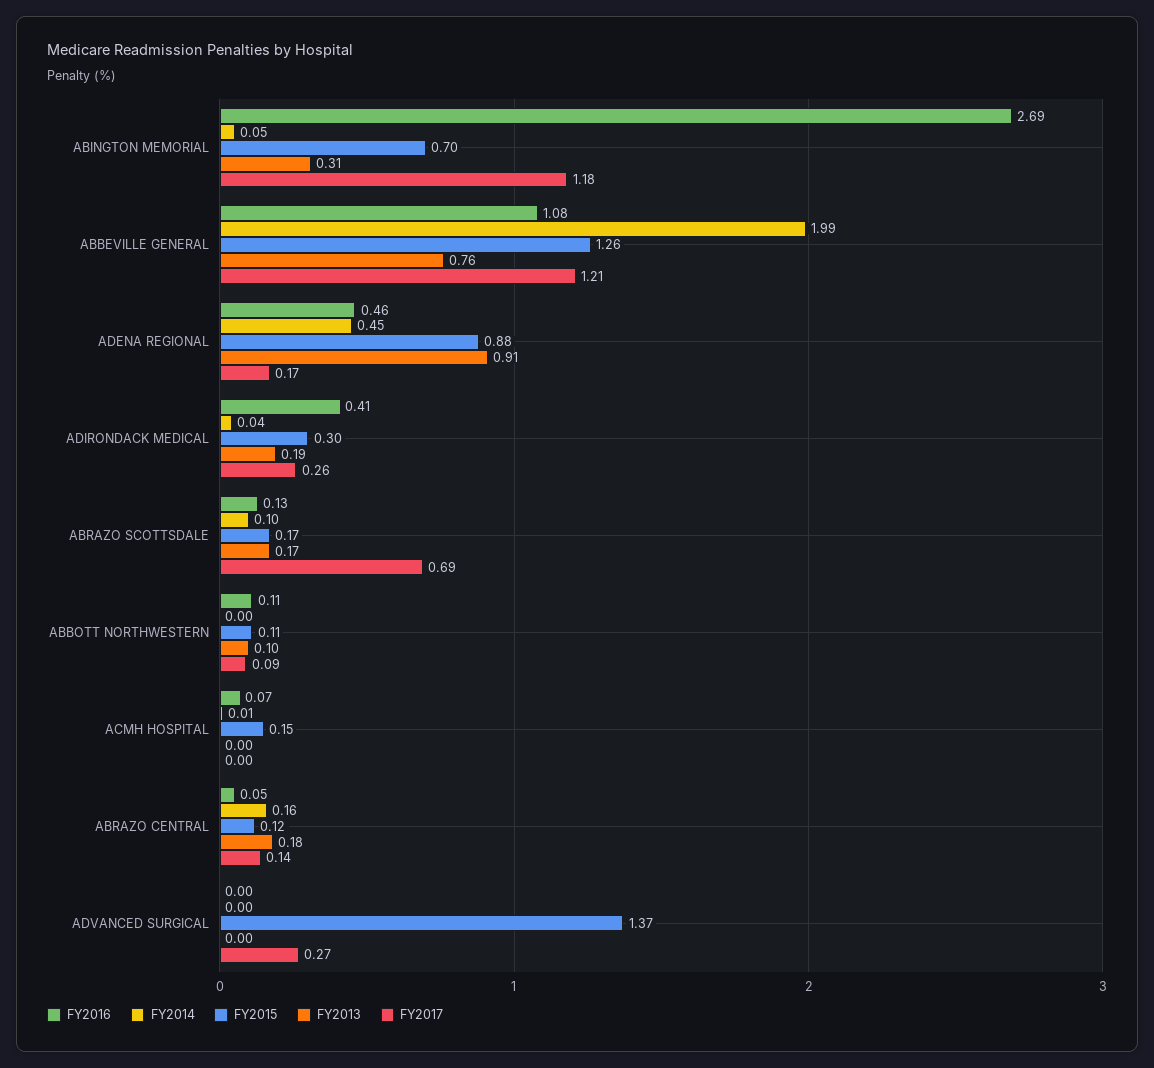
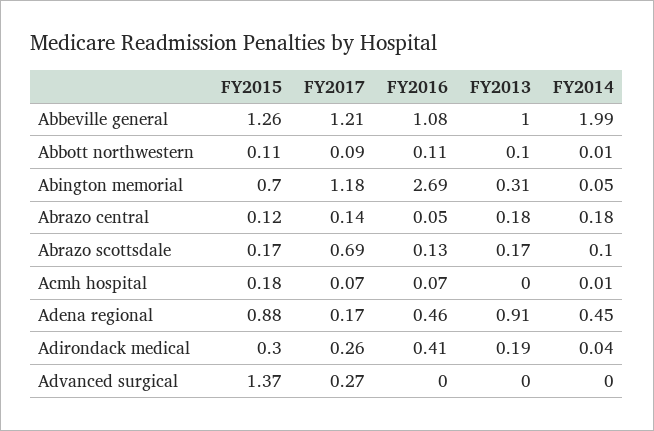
  {
    "FY2016": {
      "ABINGTON MEMORIAL": 2.69,
      "ABBEVILLE GENERAL": 1.08,
      "ADENA REGIONAL": 0.46,
      "ADIRONDACK MEDICAL": 0.41,
      "ABRAZO SCOTTSDALE": 0.13,
      "ABBOTT NORTHWESTERN": 0.11,
      "ACMH HOSPITAL": 0.07,
      "ABRAZO CENTRAL": 0.05,
      "ADVANCED SURGICAL": 0
    },
    "FY2014": {
      "ABINGTON MEMORIAL": 0.05,
      "ABBEVILLE GENERAL": 1.99,
      "ADENA REGIONAL": 0.45,
      "ADIRONDACK MEDICAL": 0.04,
      "ABRAZO SCOTTSDALE": 0.1,
-     "ABBOTT NORTHWESTERN": 0,
+     "ABBOTT NORTHWESTERN": 0.01,
      "ACMH HOSPITAL": 0.01,
-     "ABRAZO CENTRAL": 0.16,
+     "ABRAZO CENTRAL": 0.18,
      "ADVANCED SURGICAL": 0
    },
    "FY2015": {
      "ABINGTON MEMORIAL": 0.7,
      "ABBEVILLE GENERAL": 1.26,
      "ADENA REGIONAL": 0.88,
      "ADIRONDACK MEDICAL": 0.3,
      "ABRAZO SCOTTSDALE": 0.17,
      "ABBOTT NORTHWESTERN": 0.11,
-     "ACMH HOSPITAL": 0.15,
+     "ACMH HOSPITAL": 0.18,
      "ABRAZO CENTRAL": 0.12,
      "ADVANCED SURGICAL": 1.37
    },
    "FY2013": {
      "ABINGTON MEMORIAL": 0.31,
-     "ABBEVILLE GENERAL": 0.76,
+     "ABBEVILLE GENERAL": 1,
      "ADENA REGIONAL": 0.91,
      "ADIRONDACK MEDICAL": 0.19,
      "ABRAZO SCOTTSDALE": 0.17,
      "ABBOTT NORTHWESTERN": 0.1,
      "ACMH HOSPITAL": 0,
      "ABRAZO CENTRAL": 0.18,
      "ADVANCED SURGICAL": 0
    },
    "FY2017": {
      "ABINGTON MEMORIAL": 1.18,
      "ABBEVILLE GENERAL": 1.21,
      "ADENA REGIONAL": 0.17,
      "ADIRONDACK MEDICAL": 0.26,
      "ABRAZO SCOTTSDALE": 0.69,
      "ABBOTT NORTHWESTERN": 0.09,
-     "ACMH HOSPITAL": 0,
+     "ACMH HOSPITAL": 0.07,
      "ABRAZO CENTRAL": 0.14,
      "ADVANCED SURGICAL": 0.27
    }
  }

